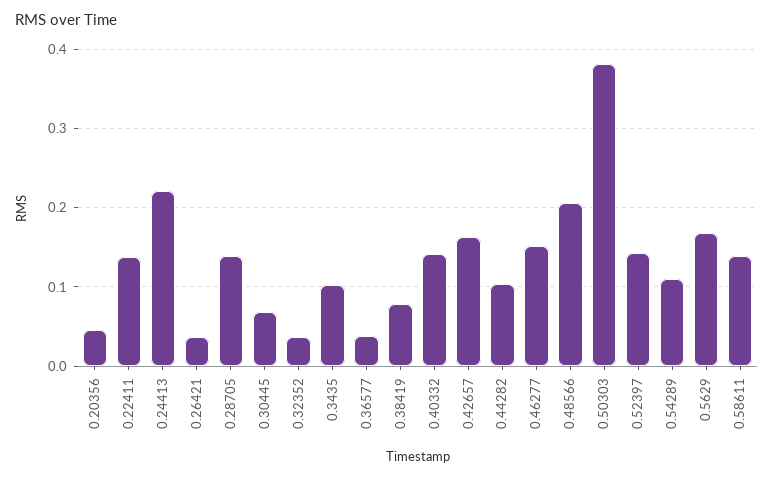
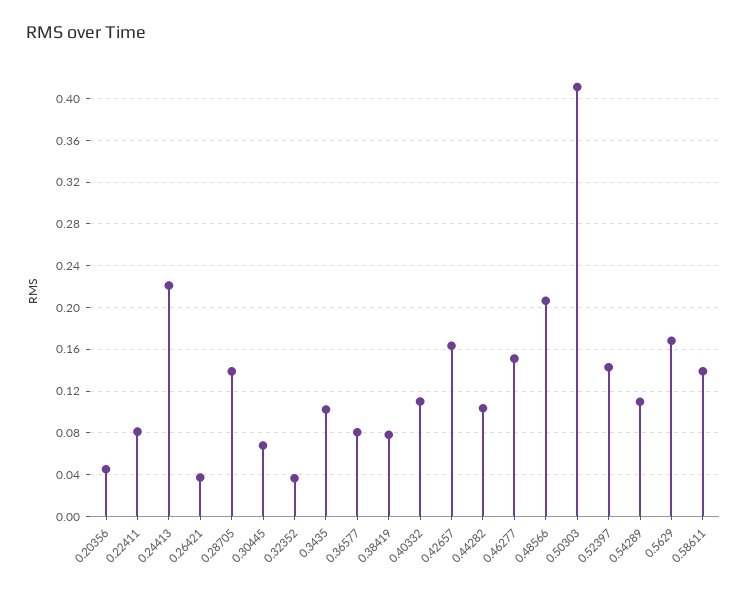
  {
    "0.20356": 0.05,
-   "0.22411": 0.14,
+   "0.22411": 0.08,
    "0.24413": 0.22,
    "0.26421": 0.04,
    "0.28705": 0.14,
    "0.30445": 0.07,
    "0.32352": 0.04,
    "0.3435": 0.1,
-   "0.36577": 0.04,
+   "0.36577": 0.08,
    "0.38419": 0.08,
-   "0.40332": 0.14,
+   "0.40332": 0.11,
    "0.42657": 0.16,
    "0.44282": 0.1,
    "0.46277": 0.15,
    "0.48566": 0.21,
-   "0.50303": 0.38,
+   "0.50303": 0.41,
    "0.52397": 0.14,
    "0.54289": 0.11,
    "0.5629": 0.17,
    "0.58611": 0.14
  }

